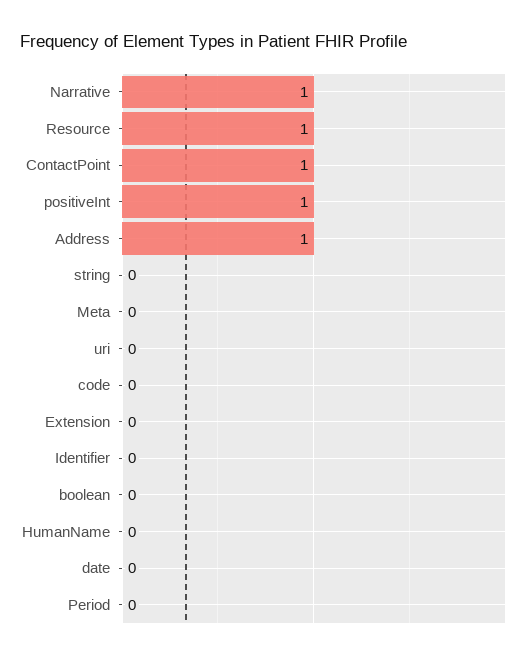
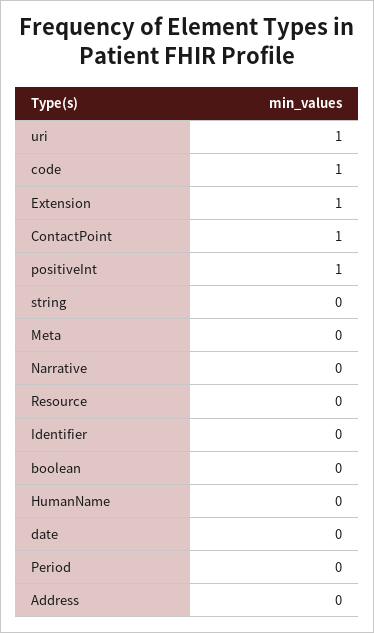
  {
-   "Narrative": 1,
+   "Narrative": 0,
-   "Resource": 1,
+   "Resource": 0,
    "ContactPoint": 1,
    "positiveInt": 1,
-   "Address": 1,
+   "Address": 0,
    "string": 0,
    "Meta": 0,
-   "uri": 0,
+   "uri": 1,
-   "code": 0,
+   "code": 1,
-   "Extension": 0,
+   "Extension": 1,
    "Identifier": 0,
    "boolean": 0,
    "HumanName": 0,
    "date": 0,
    "Period": 0
  }

